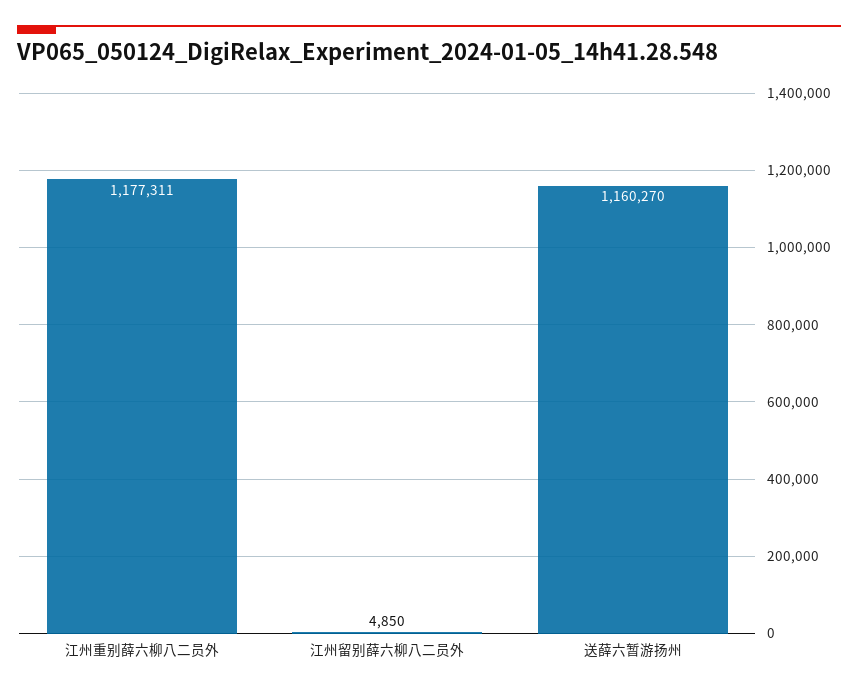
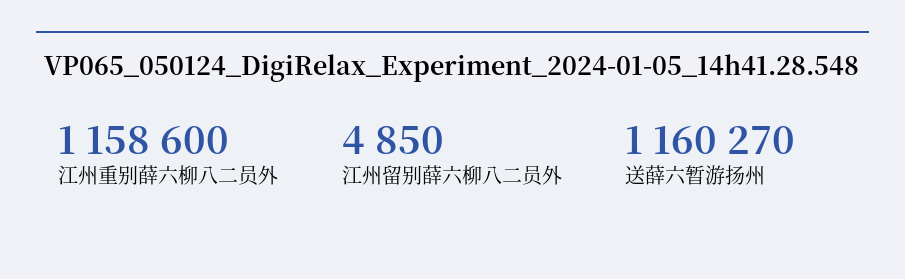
  {
-   "江州重别薛六柳八二员外": 1177311,
+   "江州重别薛六柳八二员外": 1158600,
    "江州留别薛六柳八二员外": 4850,
    "送薛六暂游扬州": 1160270
  }

